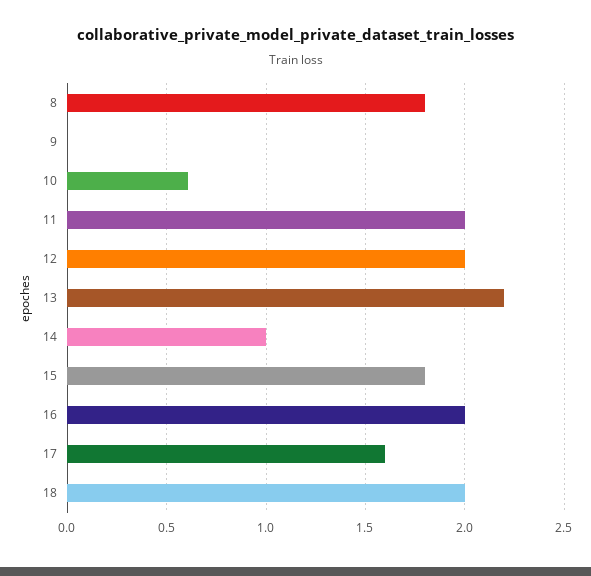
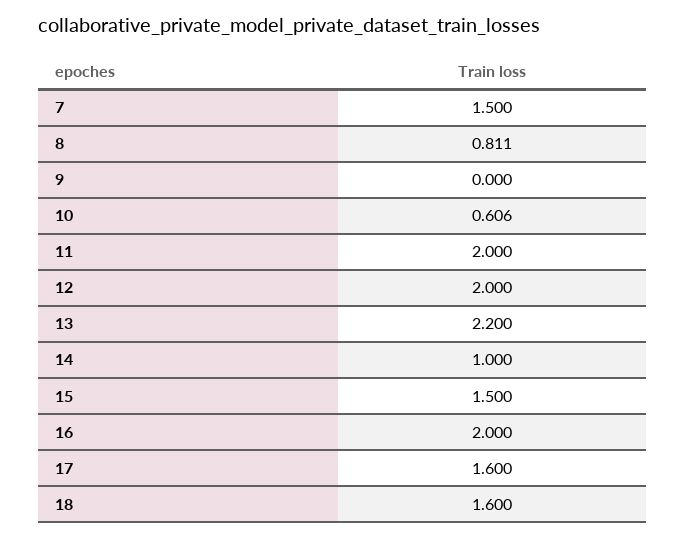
  {
-   "8": 1.8,
+   "8": 0.811,
    "9": 0,
    "10": 0.606,
    "11": 2,
    "12": 2,
    "13": 2.2,
    "14": 1,
-   "15": 1.8,
+   "15": 1.5,
    "16": 2,
    "17": 1.6,
-   "18": 2
+   "18": 1.6,
+   "7": 1.5
  }

